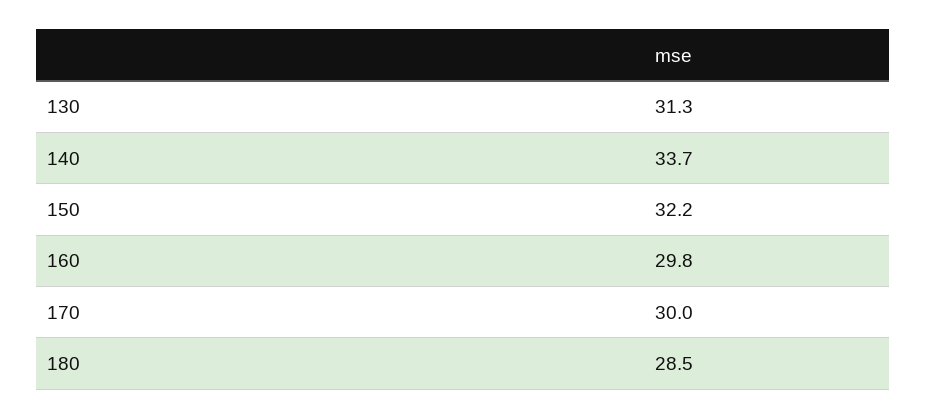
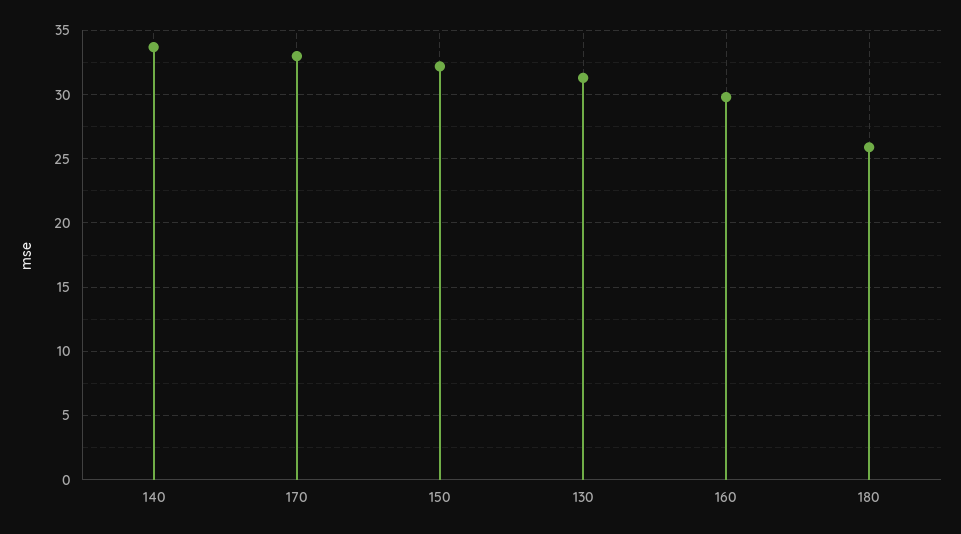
  {
    "130": 31.3,
    "140": 33.7,
    "150": 32.2,
    "160": 29.8,
-   "170": 30,
+   "170": 33,
-   "180": 28.5
+   "180": 26
  }

